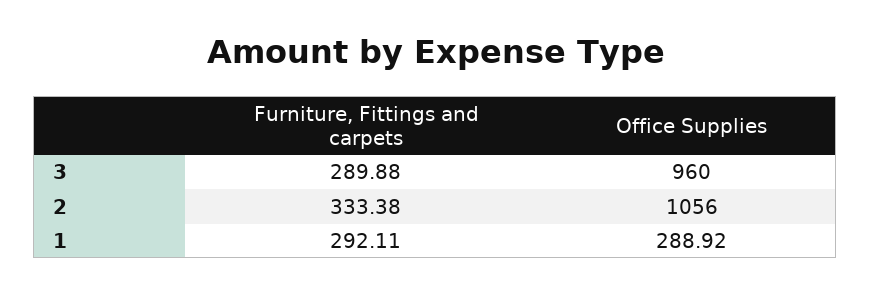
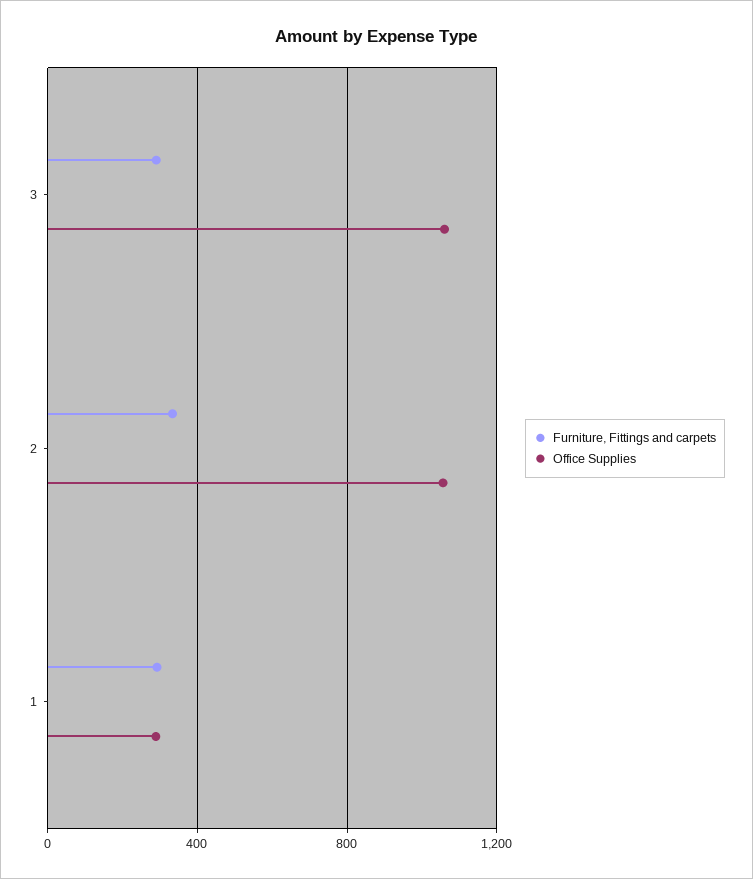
  {
    "Furniture, Fittings and carpets": {
      "3": 289.88,
      "2": 333.38,
      "1": 292.11
    },
    "Office Supplies": {
-     "3": 960,
+     "3": 1050,
      "2": 1056,
      "1": 288.92
    }
  }

